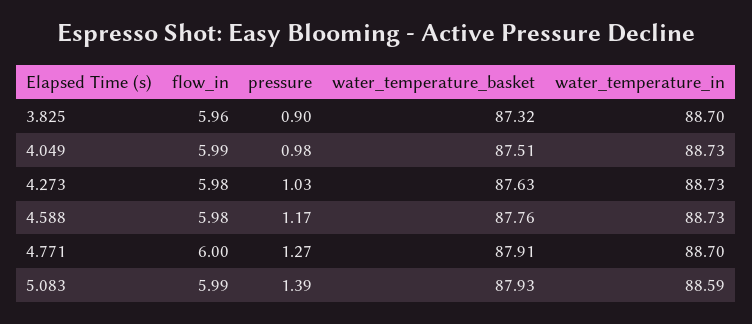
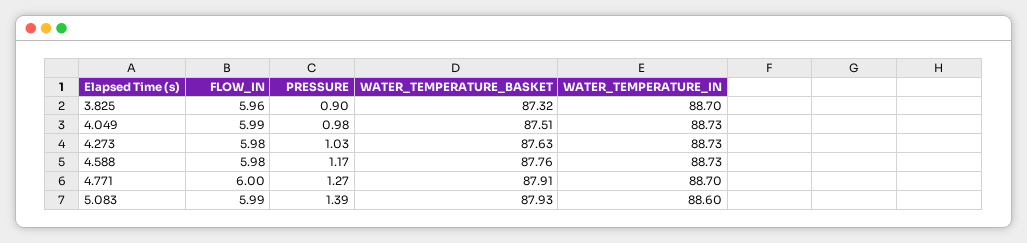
  {
    "flow_in": {
      "3.825": 5.96,
      "4.049": 5.99,
      "4.273": 5.98,
      "4.588": 5.98,
      "4.771": 6,
      "5.083": 5.99
    },
    "pressure": {
      "3.825": 0.9,
      "4.049": 0.98,
      "4.273": 1.03,
      "4.588": 1.17,
      "4.771": 1.27,
      "5.083": 1.39
    },
    "water_temperature_basket": {
      "3.825": 87.32,
      "4.049": 87.51,
      "4.273": 87.63,
      "4.588": 87.76,
      "4.771": 87.91,
      "5.083": 87.93
    },
    "water_temperature_in": {
      "3.825": 88.7,
      "4.049": 88.73,
      "4.273": 88.73,
      "4.588": 88.73,
      "4.771": 88.7,
-     "5.083": 88.59
+     "5.083": 88.6
    }
  }

